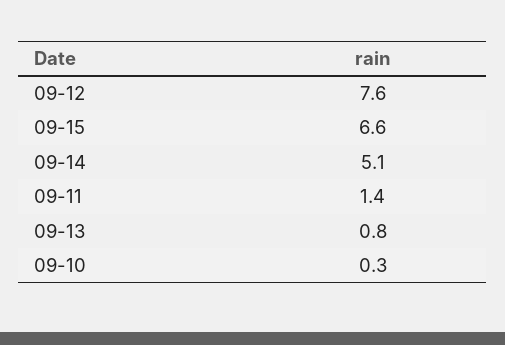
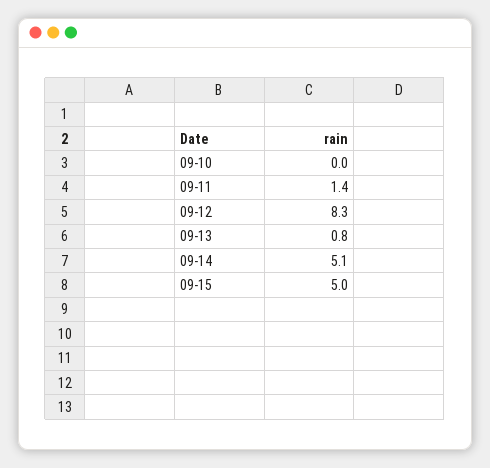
  {
-   "09-12": 7.6,
+   "09-12": 8.3,
-   "09-15": 6.6,
+   "09-15": 5,
    "09-14": 5.1,
    "09-11": 1.4,
    "09-13": 0.8,
-   "09-10": 0.3
+   "09-10": 0
  }

